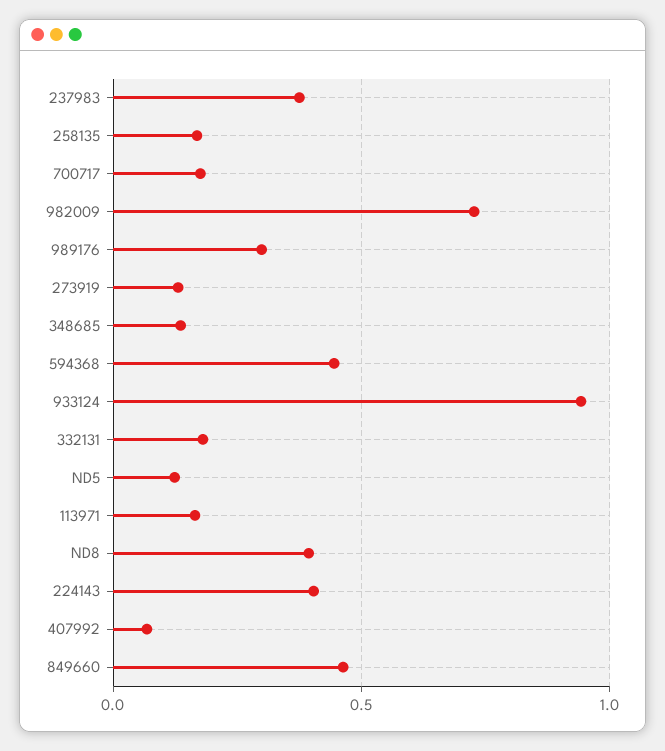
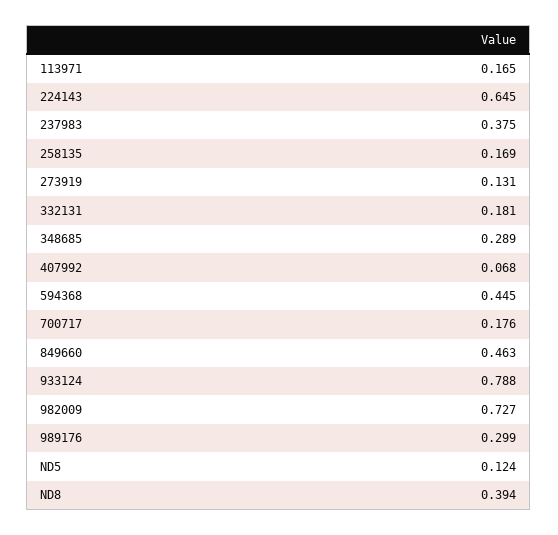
  {
    "237983": 0.375,
    "258135": 0.169,
    "700717": 0.176,
    "982009": 0.727,
    "989176": 0.299,
    "273919": 0.131,
-   "348685": 0.15,
+   "348685": 0.289,
    "594368": 0.445,
-   "933124": 0.95,
+   "933124": 0.788,
    "332131": 0.181,
    "ND5": 0.124,
    "113971": 0.165,
    "ND8": 0.394,
-   "224143": 0.4,
+   "224143": 0.645,
    "407992": 0.068,
    "849660": 0.463
  }

